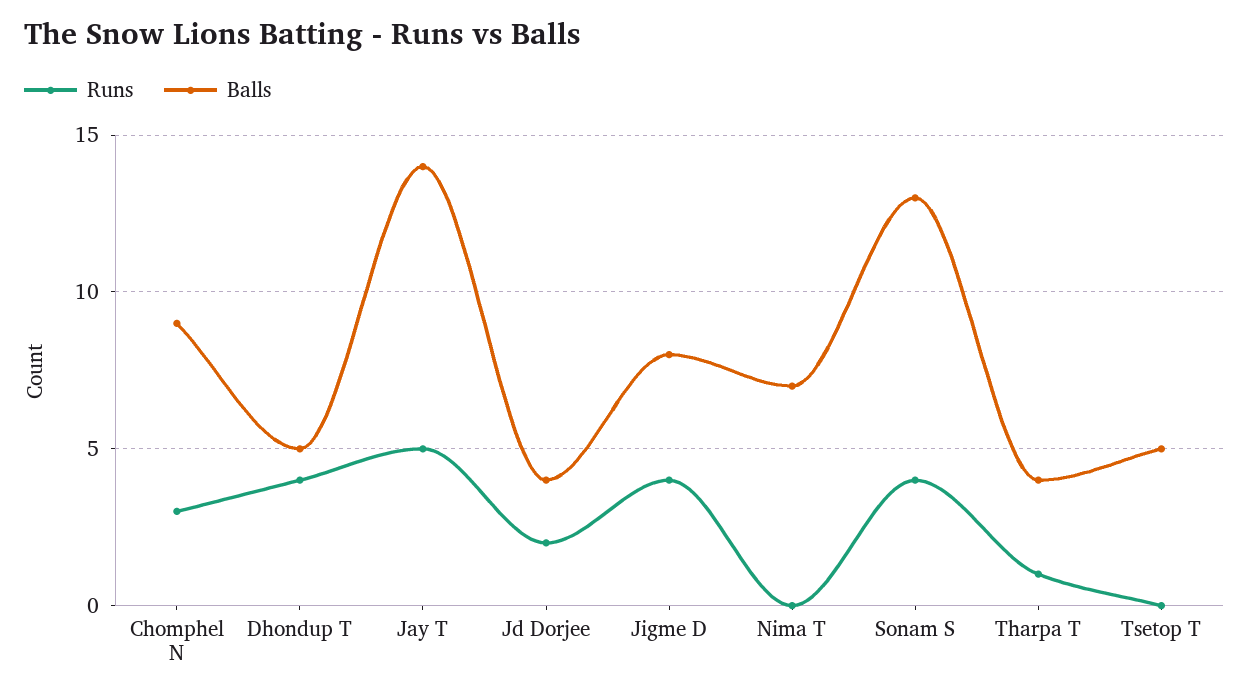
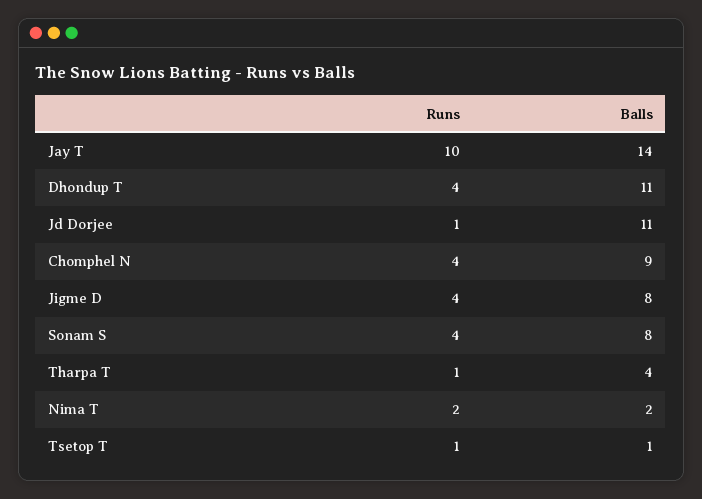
  {
    "Runs": {
-     "Chomphel N": 3,
+     "Chomphel N": 4,
      "Dhondup T": 4,
-     "Jay T": 5,
+     "Jay T": 10,
-     "Jd Dorjee": 2,
+     "Jd Dorjee": 1,
      "Jigme D": 4,
-     "Nima T": 0,
+     "Nima T": 2,
      "Sonam S": 4,
      "Tharpa T": 1,
-     "Tsetop T": 0
+     "Tsetop T": 1
    },
    "Balls": {
      "Chomphel N": 9,
-     "Dhondup T": 5,
+     "Dhondup T": 11,
      "Jay T": 14,
-     "Jd Dorjee": 4,
+     "Jd Dorjee": 11,
      "Jigme D": 8,
-     "Nima T": 7,
+     "Nima T": 2,
-     "Sonam S": 13,
+     "Sonam S": 8,
      "Tharpa T": 4,
-     "Tsetop T": 5
+     "Tsetop T": 1
    }
  }

